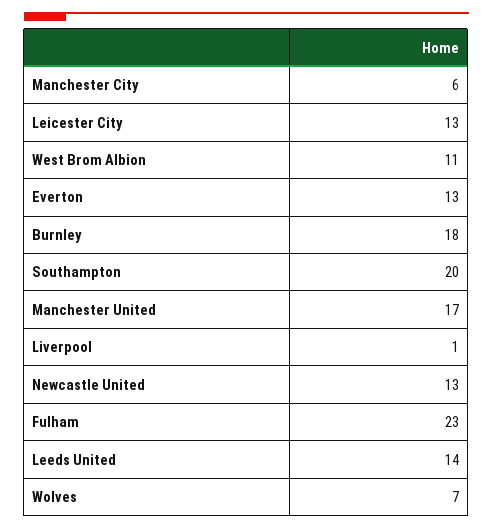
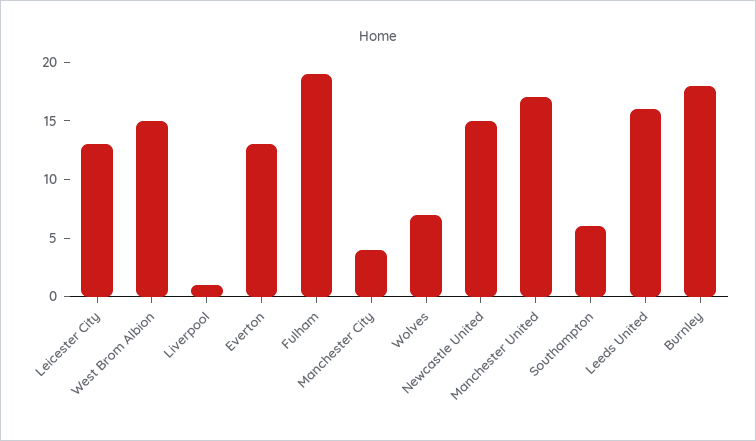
  {
-   "Manchester City": 6,
+   "Manchester City": 4,
    "Leicester City": 13,
-   "West Brom Albion": 11,
+   "West Brom Albion": 15,
    "Everton": 13,
    "Burnley": 18,
-   "Southampton": 20,
+   "Southampton": 6,
    "Manchester United": 17,
    "Liverpool": 1,
-   "Newcastle United": 13,
+   "Newcastle United": 15,
-   "Fulham": 23,
+   "Fulham": 19,
-   "Leeds United": 14,
+   "Leeds United": 16,
    "Wolves": 7
  }

